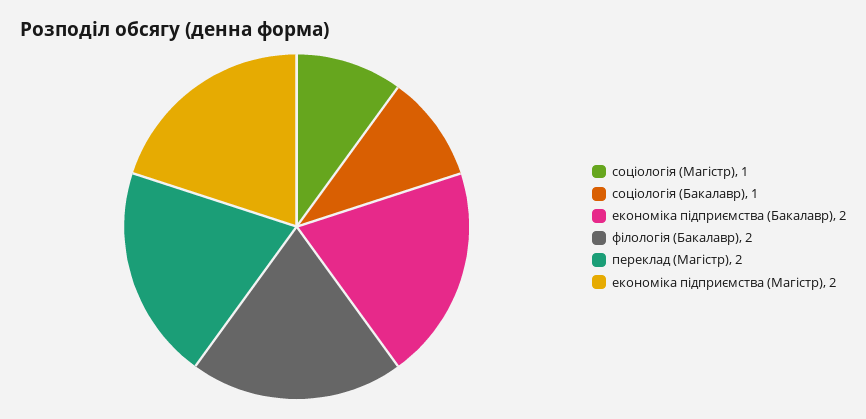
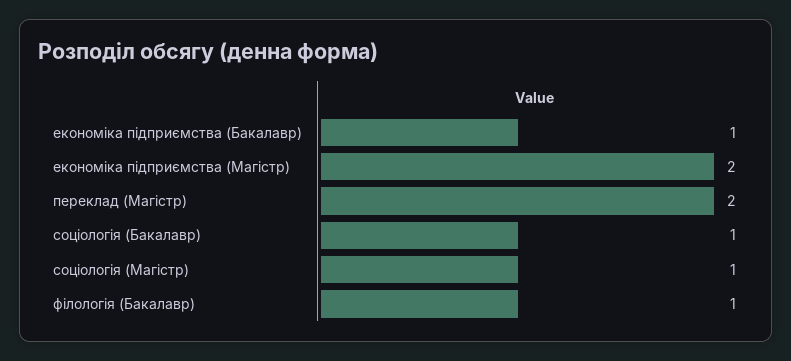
  {
    "соціологія (Магістр)": 1,
    "соціологія (Бакалавр)": 1,
-   "економіка підприємства (Бакалавр)": 2,
+   "економіка підприємства (Бакалавр)": 1,
-   "філологія (Бакалавр)": 2,
+   "філологія (Бакалавр)": 1,
    "переклад (Магістр)": 2,
    "економіка підприємства (Магістр)": 2
  }

